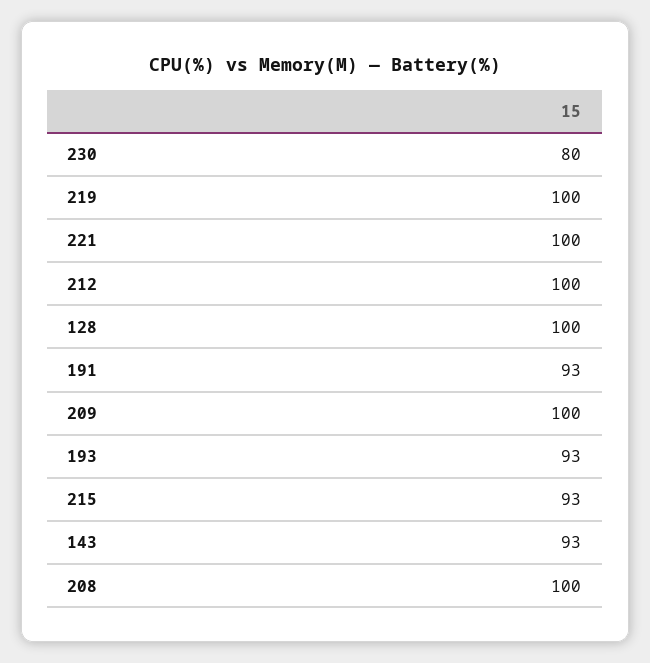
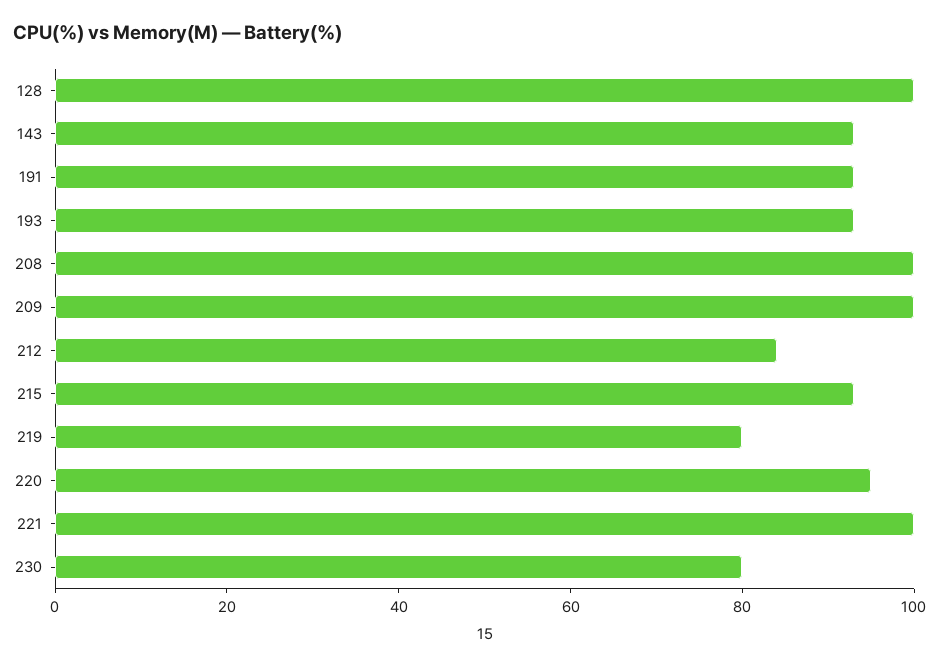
  {
    "230": 80,
-   "219": 100,
+   "219": 80,
    "221": 100,
-   "212": 100,
+   "212": 85,
    "128": 100,
    "191": 93,
    "209": 100,
    "193": 93,
    "215": 93,
    "143": 93,
-   "208": 100
+   "208": 100,
+   "220": 95
  }

